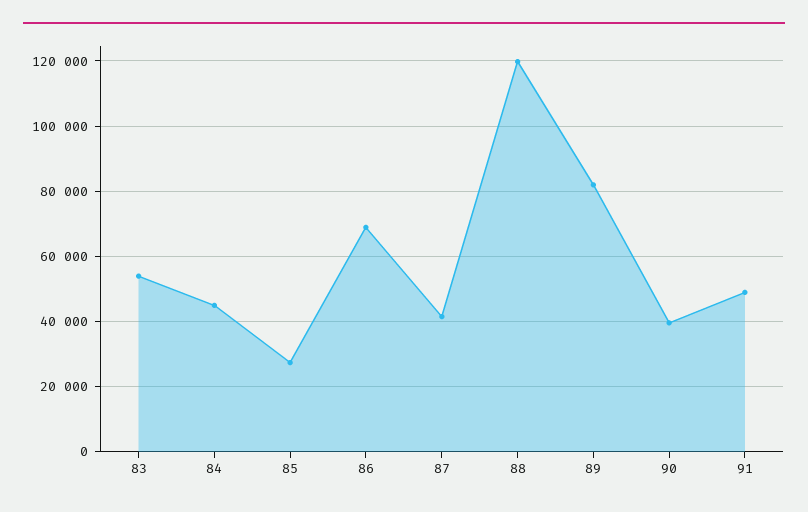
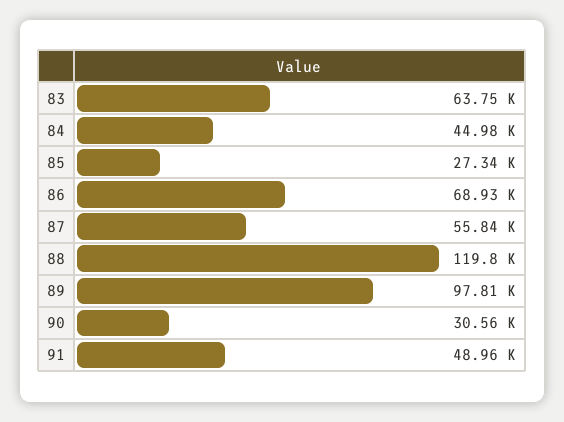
  {
-   "83": 54000,
+   "83": 63750,
    "84": 44980,
    "85": 27340,
    "86": 68930,
-   "87": 42000,
+   "87": 55840,
    "88": 119800,
-   "89": 82000,
+   "89": 97810,
-   "90": 40000,
+   "90": 30560,
    "91": 48960
  }

